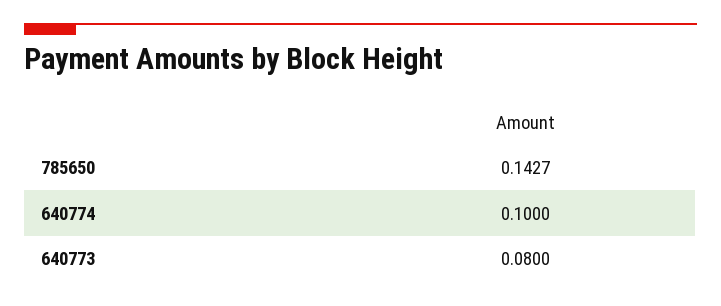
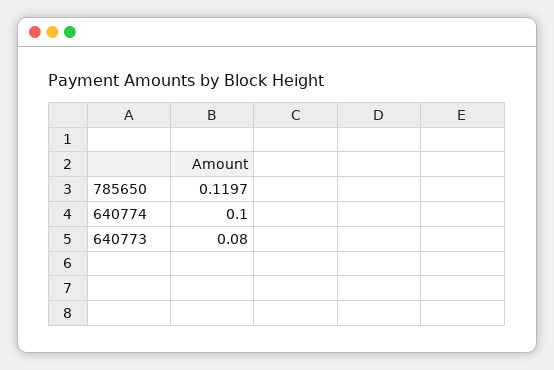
  {
-   "785650": 0.1427,
+   "785650": 0.1197,
    "640774": 0.1,
    "640773": 0.08
  }

